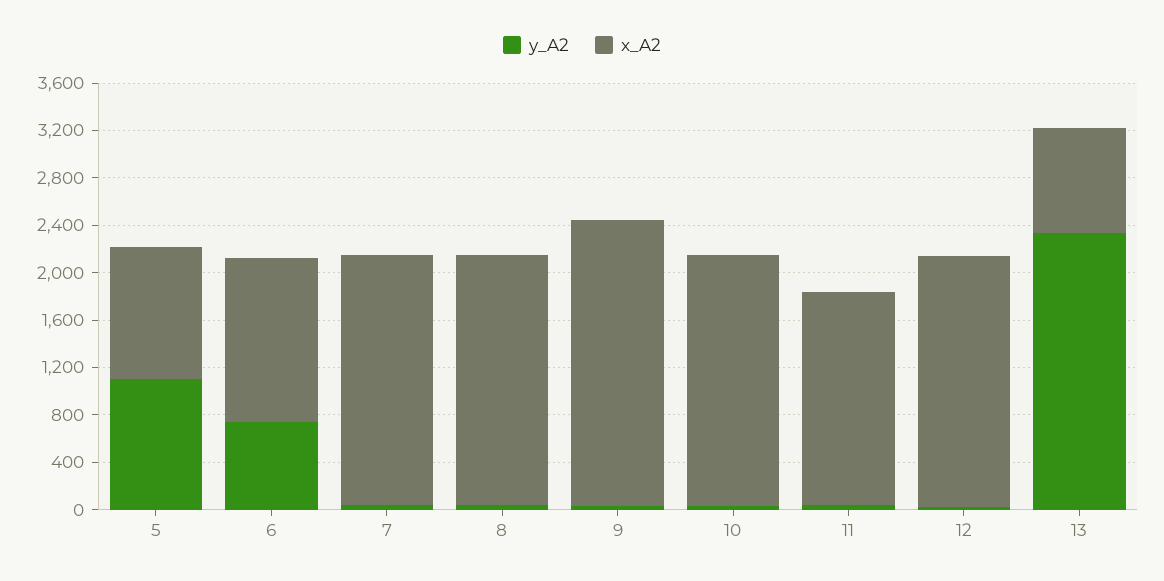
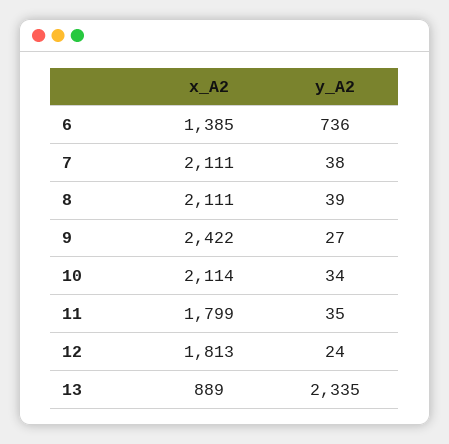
  {
    "y_A2": {
-     "5": 1100,
      "6": 736,
      "7": 38,
      "8": 39,
      "9": 27,
      "10": 34,
      "11": 35,
      "12": 24,
      "13": 2335
    },
    "x_A2": {
-     "5": 1100,
      "6": 1385,
      "7": 2111,
      "8": 2111,
      "9": 2422,
      "10": 2114,
      "11": 1799,
-     "12": 2100,
+     "12": 1813,
      "13": 889
    }
  }

